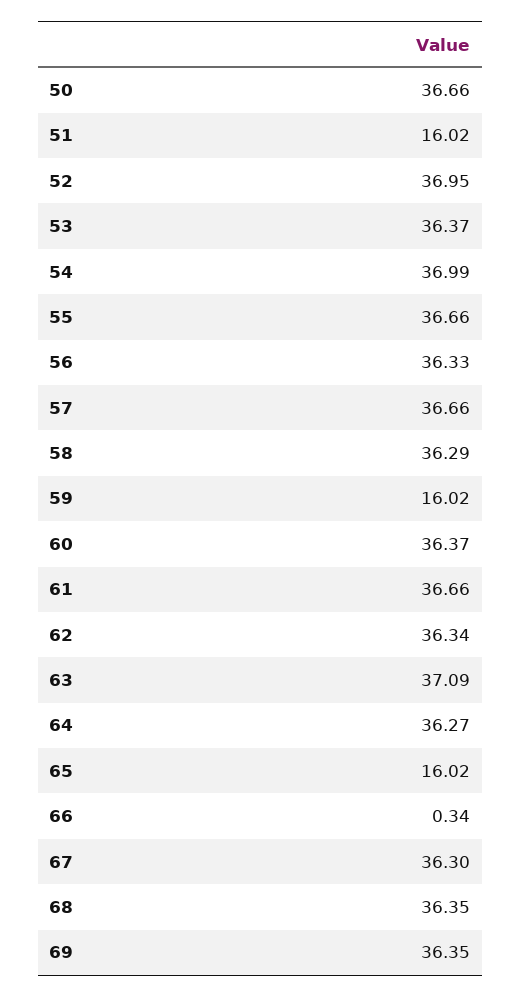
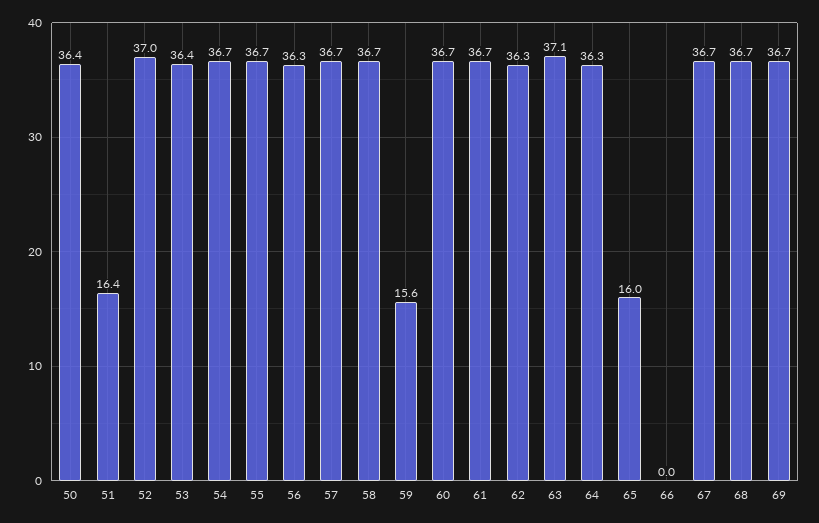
  {
-   "50": 36.66,
+   "50": 36.4,
-   "51": 16.02,
+   "51": 16.4,
    "52": 36.95,
    "53": 36.37,
-   "54": 36.99,
+   "54": 36.7,
    "55": 36.66,
    "56": 36.33,
    "57": 36.66,
-   "58": 36.29,
+   "58": 36.7,
-   "59": 16.02,
+   "59": 15.6,
-   "60": 36.37,
+   "60": 36.7,
    "61": 36.66,
    "62": 36.34,
    "63": 37.09,
    "64": 36.27,
    "65": 16.02,
-   "66": 0.34,
+   "66": 0,
-   "67": 36.3,
+   "67": 36.7,
-   "68": 36.35,
+   "68": 36.7,
-   "69": 36.35
+   "69": 36.7
  }

